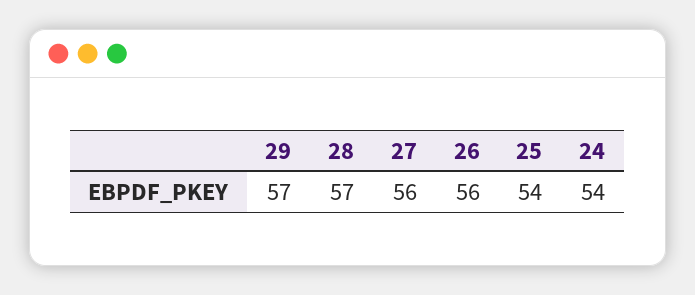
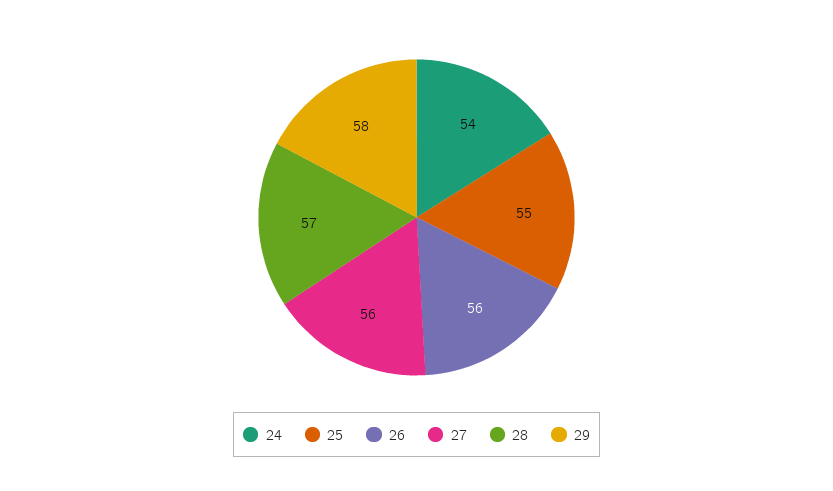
  {
-   "29": 57,
+   "29": 58,
    "28": 57,
    "27": 56,
    "26": 56,
-   "25": 54,
+   "25": 55,
    "24": 54
  }

